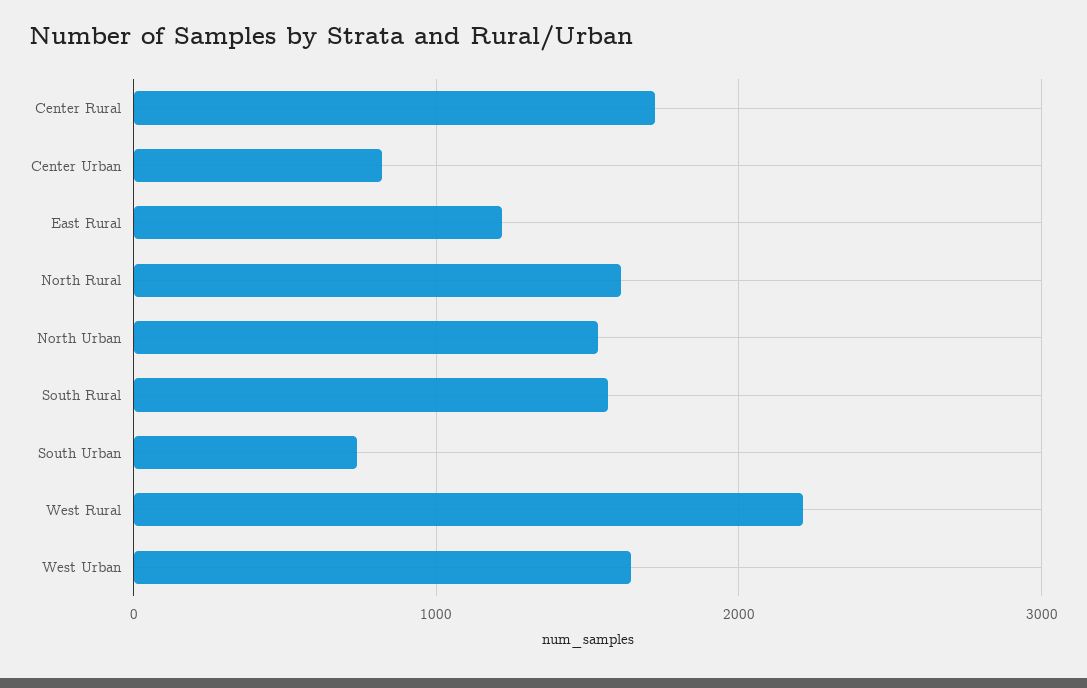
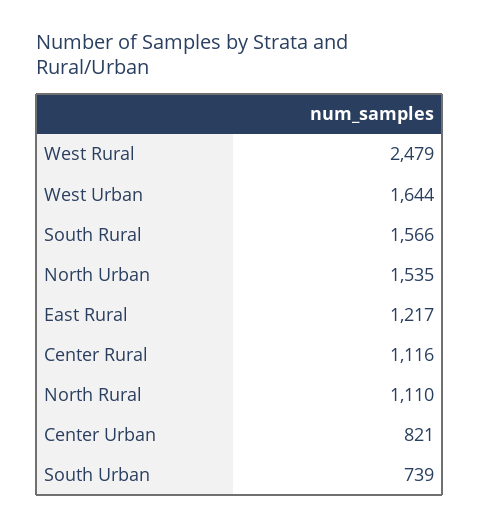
  {
-   "Center Rural": 1700,
+   "Center Rural": 1116,
    "Center Urban": 821,
    "East Rural": 1217,
-   "North Rural": 1600,
+   "North Rural": 1110,
    "North Urban": 1535,
    "South Rural": 1566,
    "South Urban": 739,
-   "West Rural": 2200,
+   "West Rural": 2479,
    "West Urban": 1644
  }

